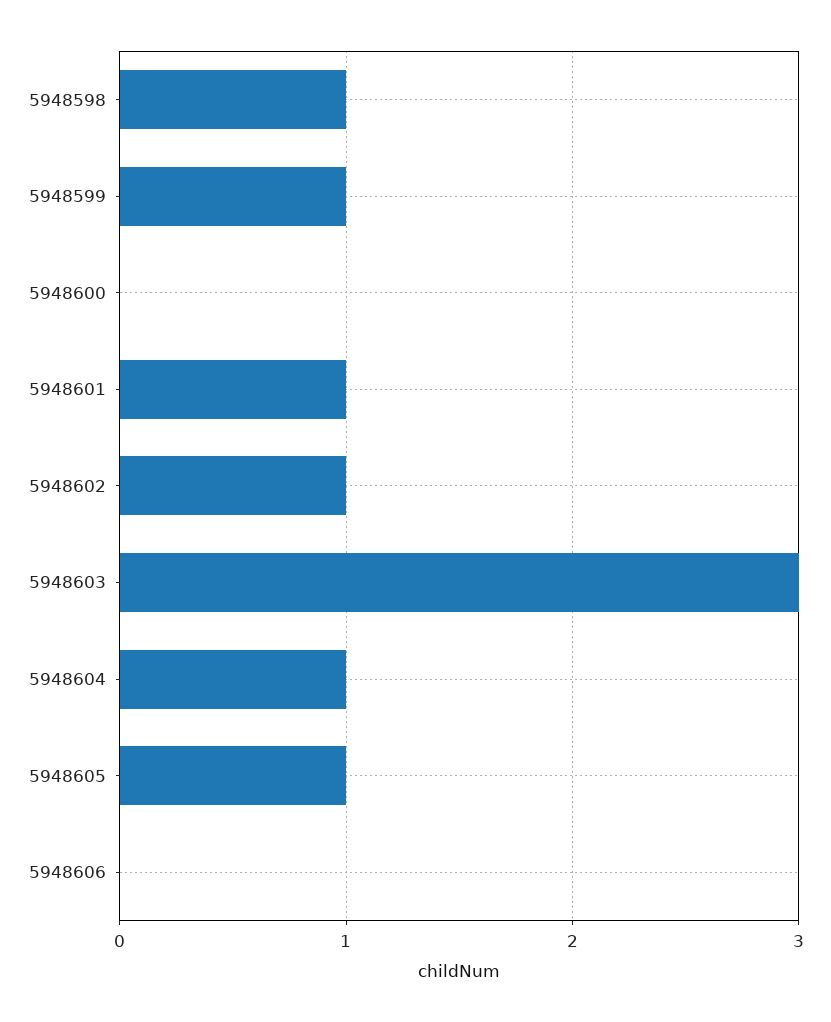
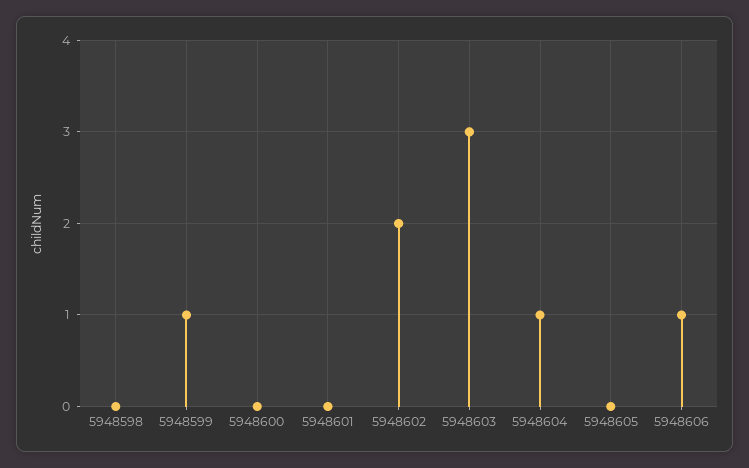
  {
-   "5948598": 1,
+   "5948598": 0,
    "5948599": 1,
    "5948600": 0,
-   "5948601": 1,
+   "5948601": 0,
-   "5948602": 1,
+   "5948602": 2,
    "5948603": 3,
    "5948604": 1,
-   "5948605": 1,
+   "5948605": 0,
-   "5948606": 0
+   "5948606": 1
  }

